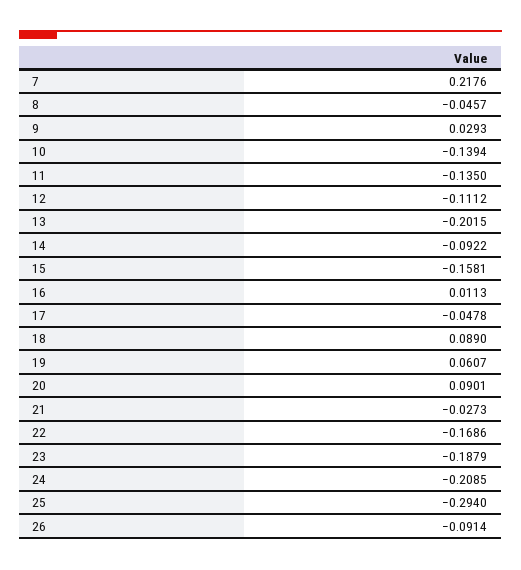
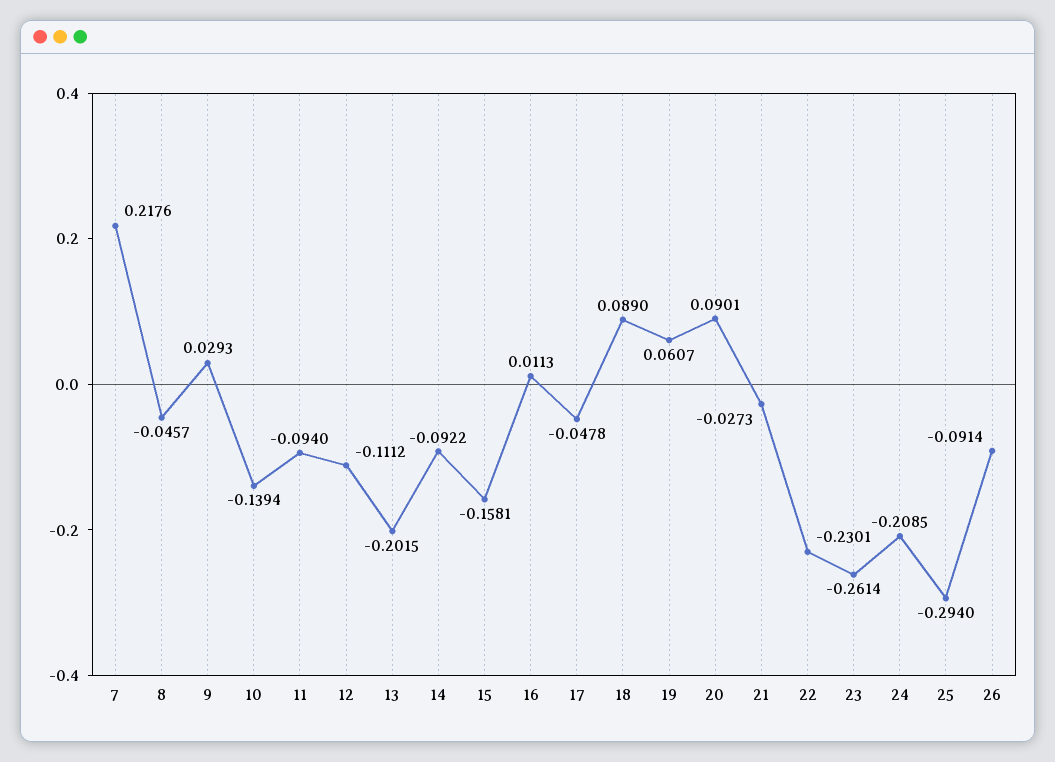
  {
    "7": 0.2176,
    "8": -0.0457,
    "9": 0.0293,
    "10": -0.1394,
-   "11": -0.135,
+   "11": -0.094,
    "12": -0.1112,
    "13": -0.2015,
    "14": -0.0922,
    "15": -0.1581,
    "16": 0.0113,
    "17": -0.0478,
    "18": 0.089,
    "19": 0.0607,
    "20": 0.0901,
    "21": -0.0273,
-   "22": -0.1686,
+   "22": -0.2301,
-   "23": -0.1879,
+   "23": -0.2614,
    "24": -0.2085,
    "25": -0.294,
    "26": -0.0914
  }

